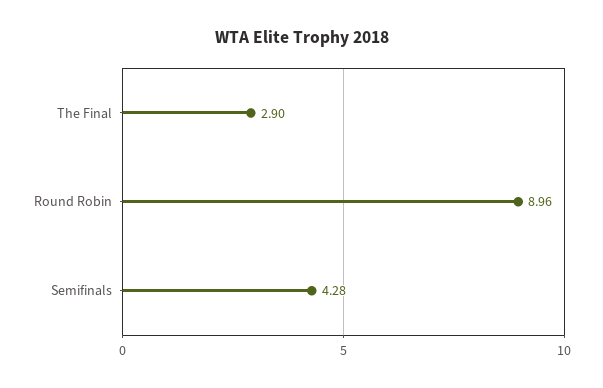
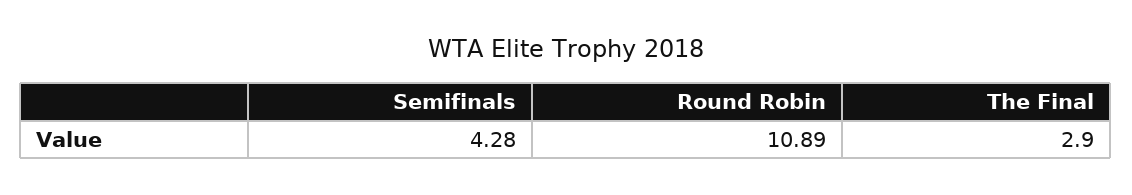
  {
    "The Final": 2.9,
-   "Round Robin": 8.96,
+   "Round Robin": 10.89,
    "Semifinals": 4.28
  }

